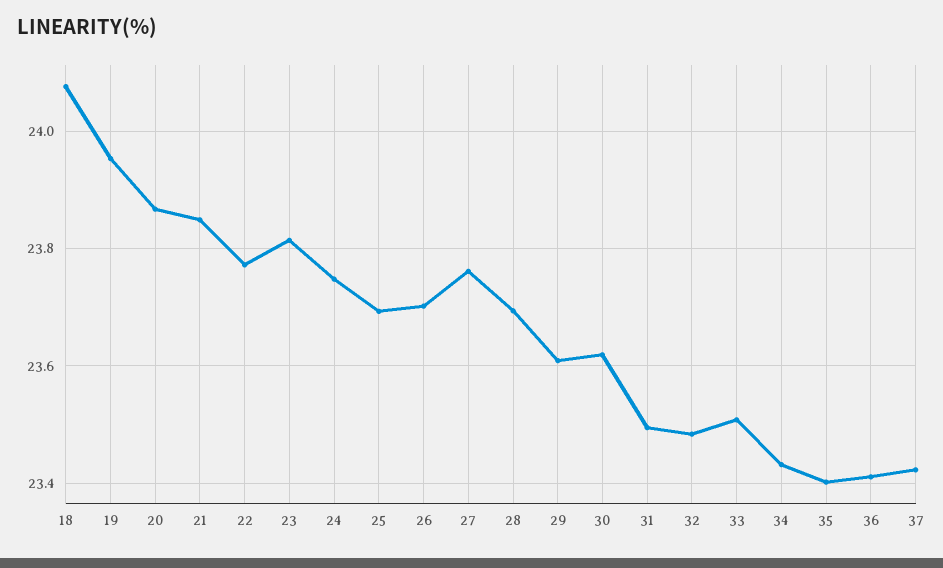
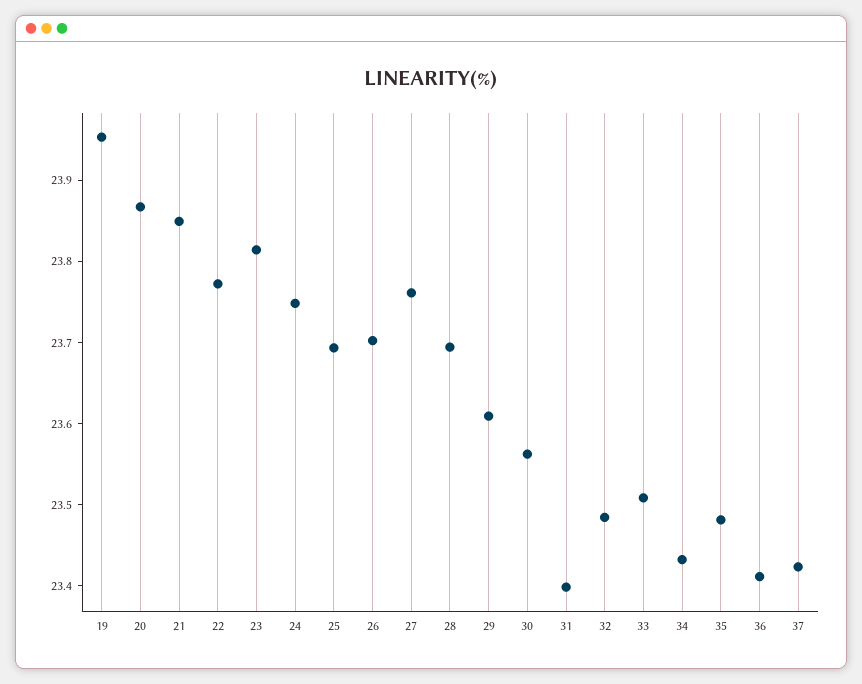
  {
-   "18": 24.08,
    "19": 23.96,
    "20": 23.86,
    "21": 23.84,
    "22": 23.78,
    "23": 23.82,
    "24": 23.74,
    "25": 23.7,
    "26": 23.7,
    "27": 23.76,
    "28": 23.7,
    "29": 23.6,
-   "30": 23.62,
+   "30": 23.56,
-   "31": 23.5,
+   "31": 23.4,
    "32": 23.48,
    "33": 23.5,
    "34": 23.44,
-   "35": 23.4,
+   "35": 23.48,
    "36": 23.42,
    "37": 23.42
  }

